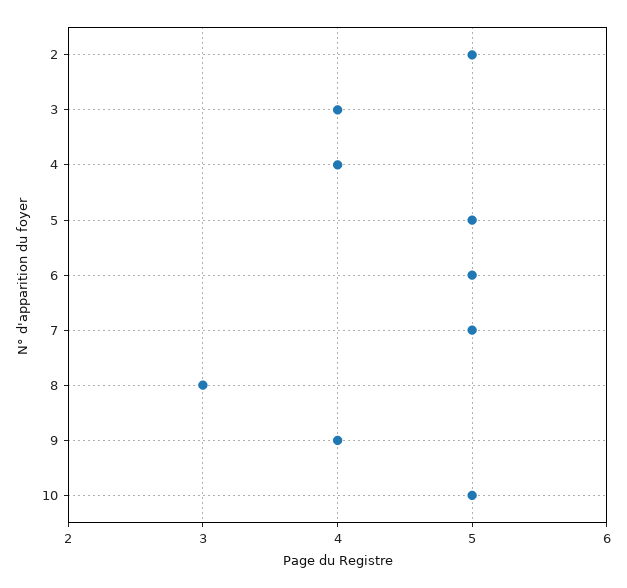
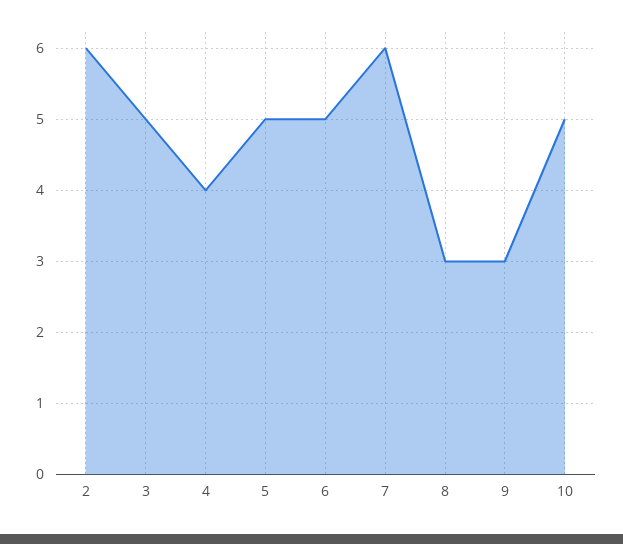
  {
-   "2": 5,
+   "2": 6,
-   "3": 4,
+   "3": 5,
    "4": 4,
    "5": 5,
    "6": 5,
-   "7": 5,
+   "7": 6,
    "8": 3,
-   "9": 4,
+   "9": 3,
    "10": 5
  }

